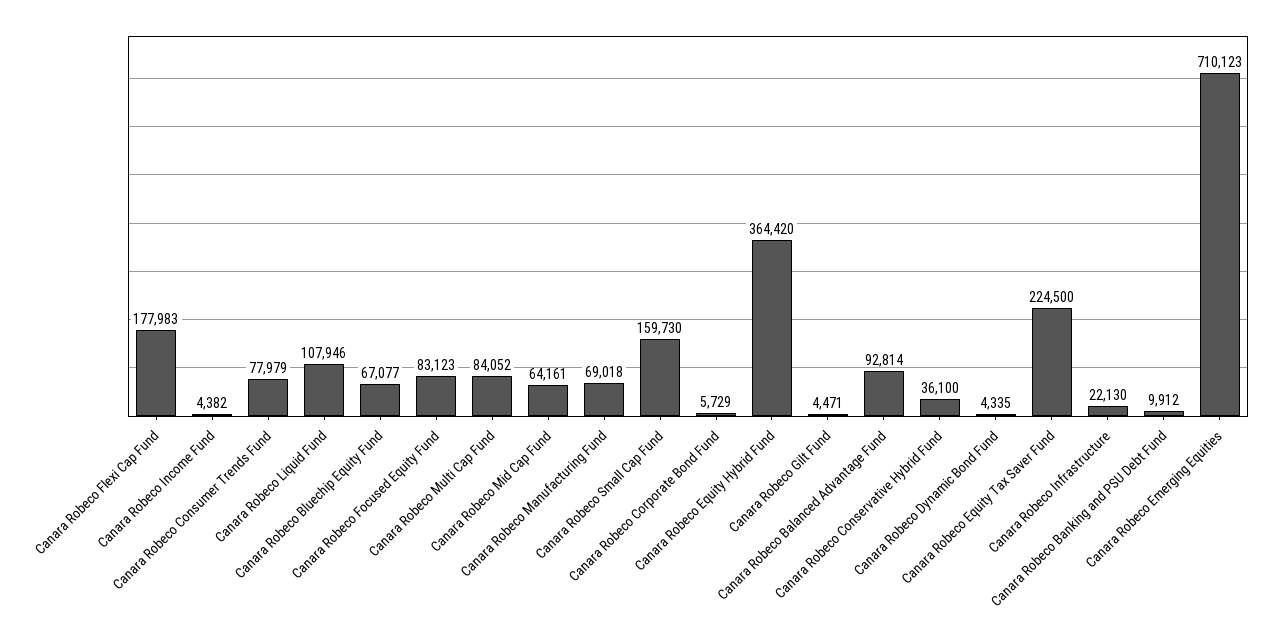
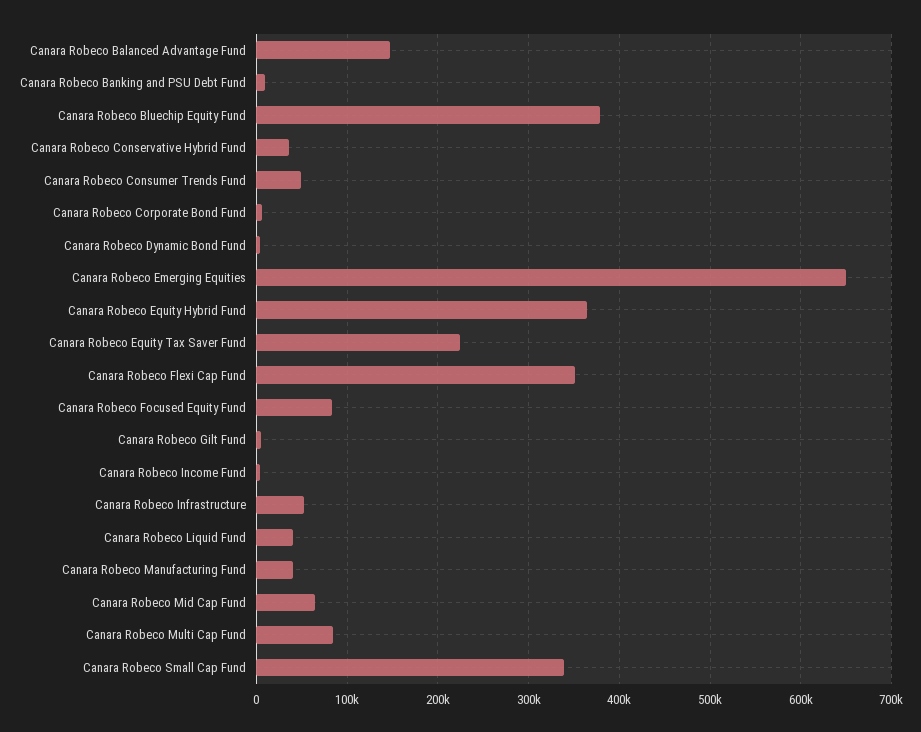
  {
-   "Canara Robeco Flexi Cap Fund": 177983,
+   "Canara Robeco Flexi Cap Fund": 350000,
    "Canara Robeco Income Fund": 4382,
-   "Canara Robeco Consumer Trends Fund": 77979,
+   "Canara Robeco Consumer Trends Fund": 50000,
-   "Canara Robeco Liquid Fund": 107946,
+   "Canara Robeco Liquid Fund": 40000,
-   "Canara Robeco Bluechip Equity Fund": 67077,
+   "Canara Robeco Bluechip Equity Fund": 380000,
    "Canara Robeco Focused Equity Fund": 83123,
    "Canara Robeco Multi Cap Fund": 84052,
    "Canara Robeco Mid Cap Fund": 64161,
-   "Canara Robeco Manufacturing Fund": 69018,
+   "Canara Robeco Manufacturing Fund": 40000,
-   "Canara Robeco Small Cap Fund": 159730,
+   "Canara Robeco Small Cap Fund": 340000,
    "Canara Robeco Corporate Bond Fund": 5729,
    "Canara Robeco Equity Hybrid Fund": 364420,
    "Canara Robeco Gilt Fund": 4471,
-   "Canara Robeco Balanced Advantage Fund": 92814,
+   "Canara Robeco Balanced Advantage Fund": 150000,
    "Canara Robeco Conservative Hybrid Fund": 36100,
    "Canara Robeco Dynamic Bond Fund": 4335,
    "Canara Robeco Equity Tax Saver Fund": 224500,
-   "Canara Robeco Infrastructure": 22130,
+   "Canara Robeco Infrastructure": 50000,
    "Canara Robeco Banking and PSU Debt Fund": 9912,
-   "Canara Robeco Emerging Equities": 710123
+   "Canara Robeco Emerging Equities": 650000
  }

